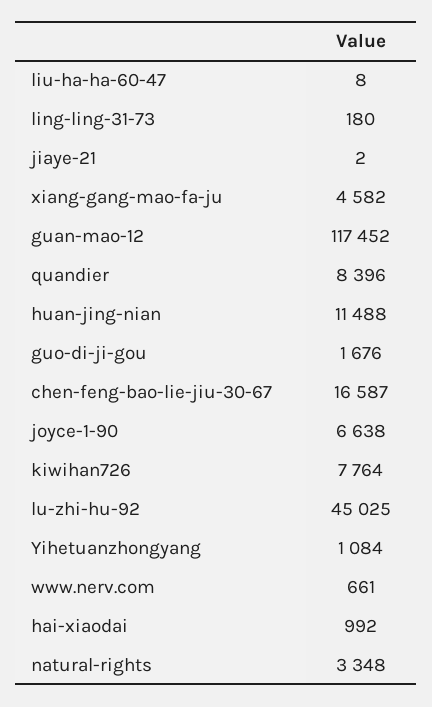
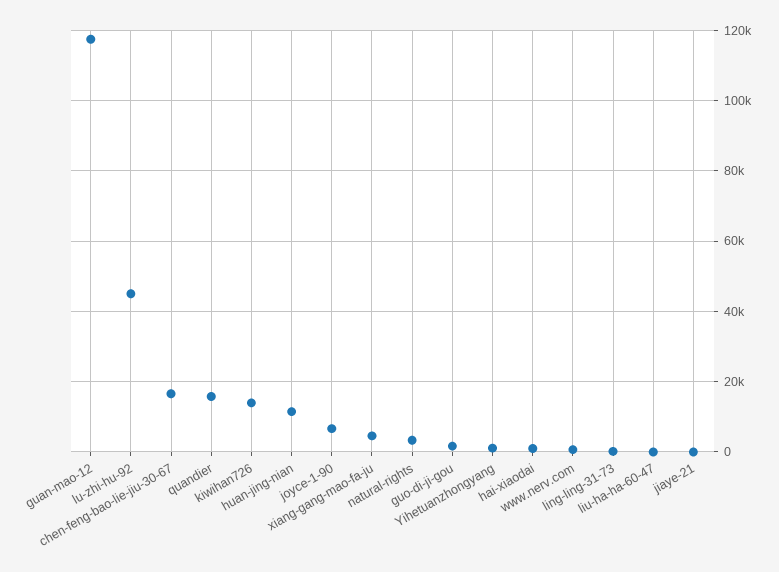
  {
    "liu-ha-ha-60-47": 8,
    "ling-ling-31-73": 180,
    "jiaye-21": 2,
    "xiang-gang-mao-fa-ju": 4582,
    "guan-mao-12": 117452,
-   "quandier": 8396,
+   "quandier": 16000,
    "huan-jing-nian": 11488,
    "guo-di-ji-gou": 1676,
    "chen-feng-bao-lie-jiu-30-67": 16587,
    "joyce-1-90": 6638,
-   "kiwihan726": 7764,
+   "kiwihan726": 14000,
    "lu-zhi-hu-92": 45025,
    "Yihetuanzhongyang": 1084,
    "www.nerv.com": 661,
    "hai-xiaodai": 992,
    "natural-rights": 3348
  }

